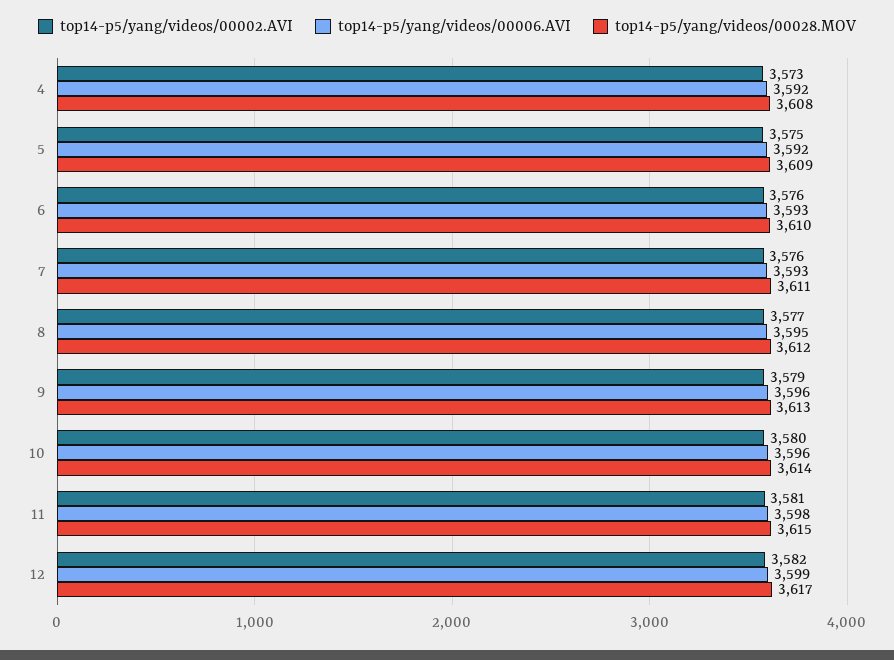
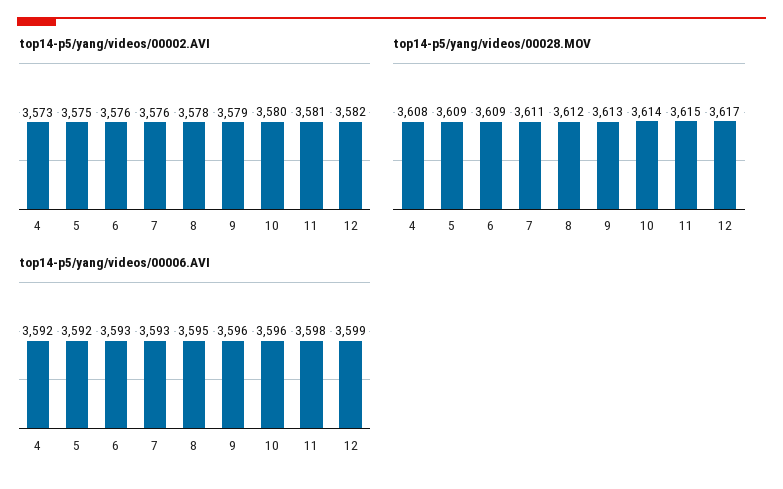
  {
    "top14-p5/yang/videos/00002.AVI": {
      "4": 3573,
      "5": 3575,
      "6": 3576,
      "7": 3576,
-     "8": 3577,
+     "8": 3578,
      "9": 3579,
      "10": 3580,
      "11": 3581,
      "12": 3582
    },
    "top14-p5/yang/videos/00006.AVI": {
      "4": 3592,
      "5": 3592,
      "6": 3593,
      "7": 3593,
      "8": 3595,
      "9": 3596,
      "10": 3596,
      "11": 3598,
      "12": 3599
    },
    "top14-p5/yang/videos/00028.MOV": {
      "4": 3608,
      "5": 3609,
-     "6": 3610,
+     "6": 3609,
      "7": 3611,
      "8": 3612,
      "9": 3613,
      "10": 3614,
      "11": 3615,
      "12": 3617
    }
  }

